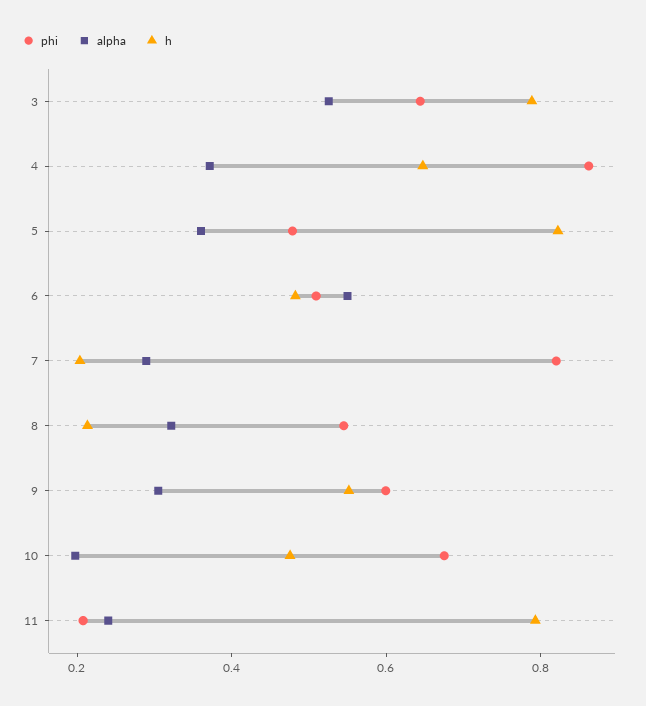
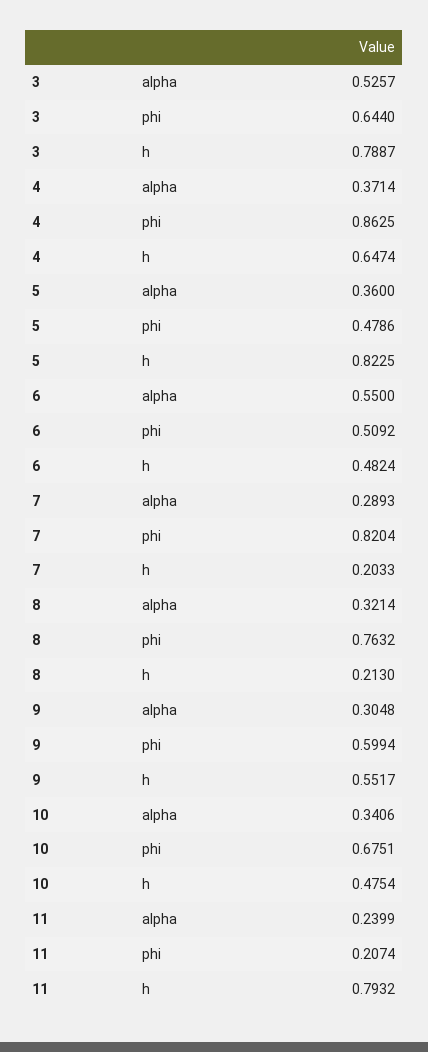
  {
    "phi": {
      "3": 0.644,
      "4": 0.8625,
      "5": 0.4786,
      "6": 0.5092,
      "7": 0.8204,
-     "8": 0.55,
+     "8": 0.7632,
      "9": 0.5994,
      "10": 0.6751,
      "11": 0.2074
    },
    "alpha": {
      "3": 0.5257,
      "4": 0.3714,
      "5": 0.36,
      "6": 0.55,
      "7": 0.2893,
      "8": 0.3214,
      "9": 0.3048,
-     "10": 0.2,
+     "10": 0.3406,
      "11": 0.2399
    },
    "h": {
      "3": 0.7887,
      "4": 0.6474,
      "5": 0.8225,
      "6": 0.4824,
      "7": 0.2033,
      "8": 0.213,
      "9": 0.5517,
      "10": 0.4754,
      "11": 0.7932
    }
  }

